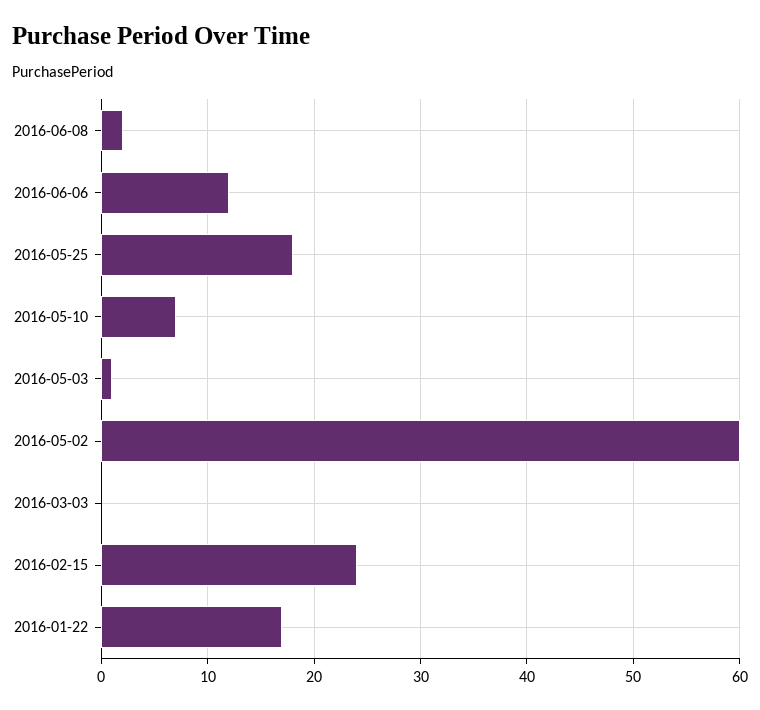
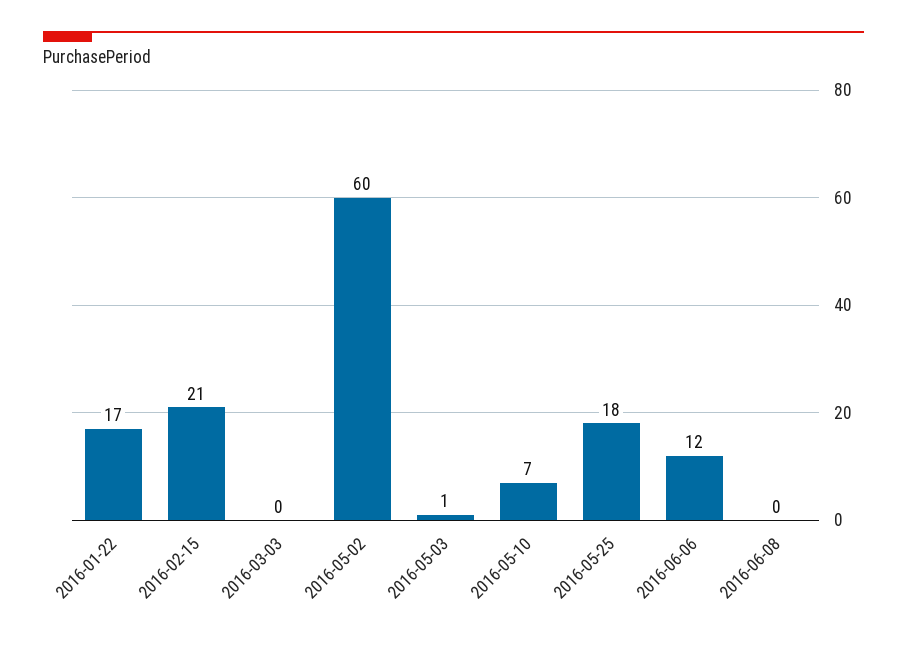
  {
-   "2016-06-08": 2,
+   "2016-06-08": 0,
    "2016-06-06": 12,
    "2016-05-25": 18,
    "2016-05-10": 7,
    "2016-05-03": 1,
    "2016-05-02": 60,
    "2016-03-03": 0,
-   "2016-02-15": 24,
+   "2016-02-15": 21,
    "2016-01-22": 17
  }

